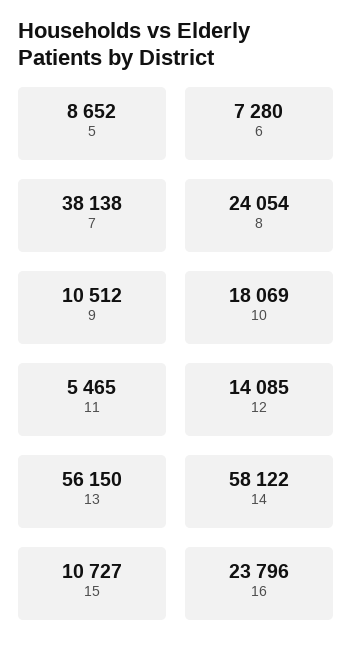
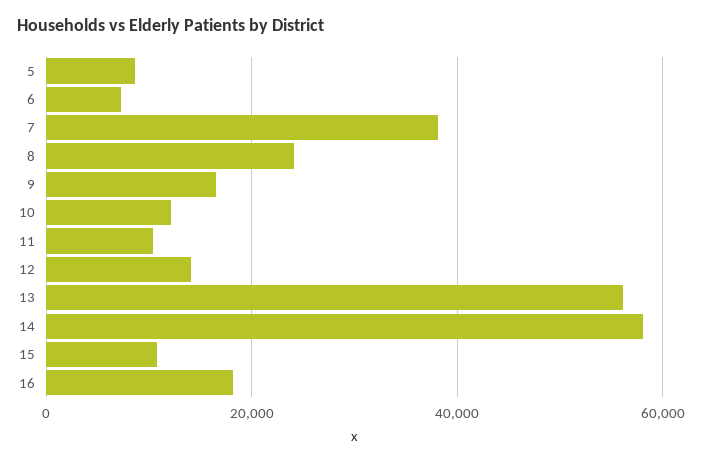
  {
    "5": 8652,
    "6": 7280,
    "7": 38138,
    "8": 24054,
-   "9": 10512,
+   "9": 16000,
-   "10": 18069,
+   "10": 12000,
-   "11": 5465,
+   "11": 10000,
    "12": 14085,
    "13": 56150,
    "14": 58122,
    "15": 10727,
-   "16": 23796
+   "16": 18000
  }

